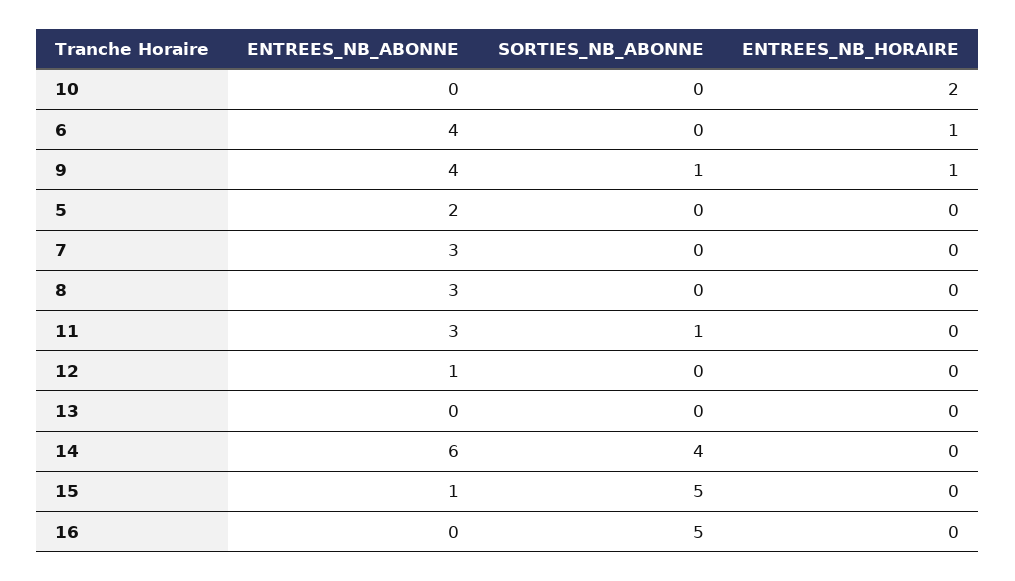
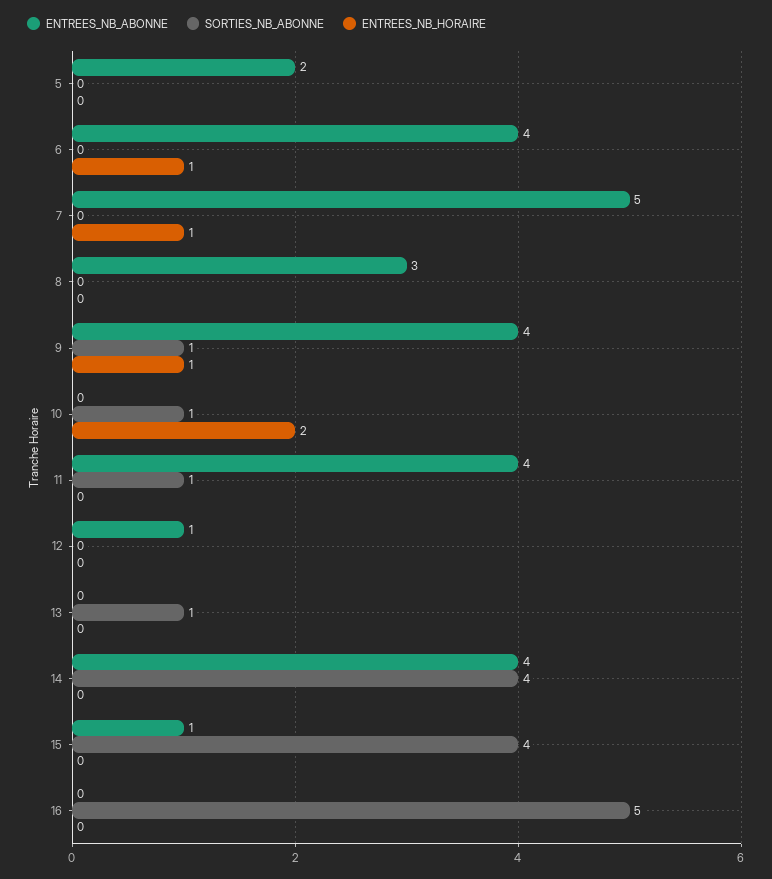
  {
    "ENTREES_NB_ABONNE": {
      "10": 0,
      "6": 4,
      "9": 4,
      "5": 2,
-     "7": 3,
+     "7": 5,
      "8": 3,
-     "11": 3,
+     "11": 4,
      "12": 1,
      "13": 0,
-     "14": 6,
+     "14": 4,
      "15": 1,
      "16": 0
    },
    "SORTIES_NB_ABONNE": {
-     "10": 0,
+     "10": 1,
      "6": 0,
      "9": 1,
      "5": 0,
      "7": 0,
      "8": 0,
      "11": 1,
      "12": 0,
-     "13": 0,
+     "13": 1,
      "14": 4,
-     "15": 5,
+     "15": 4,
      "16": 5
    },
    "ENTREES_NB_HORAIRE": {
      "10": 2,
      "6": 1,
      "9": 1,
      "5": 0,
-     "7": 0,
+     "7": 1,
      "8": 0,
      "11": 0,
      "12": 0,
      "13": 0,
      "14": 0,
      "15": 0,
      "16": 0
    }
  }

